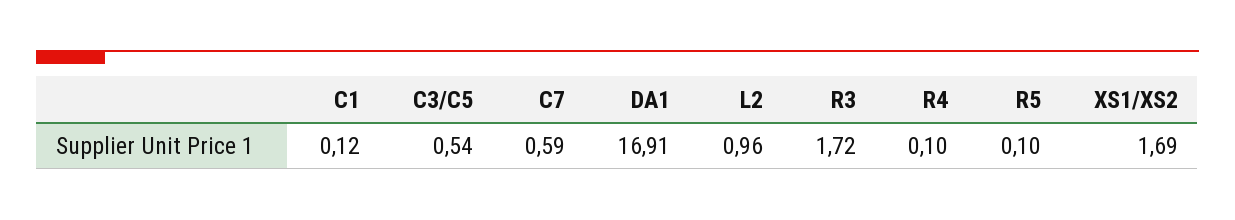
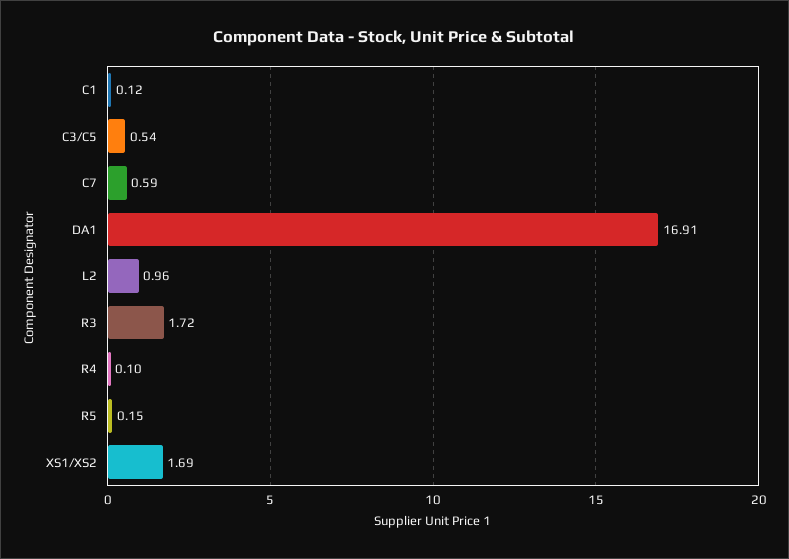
  {
    "C1": 0.12,
    "C3/C5": 0.54,
    "C7": 0.59,
    "DA1": 16.91,
    "L2": 0.96,
    "R3": 1.72,
    "R4": 0.1,
-   "R5": 0.1,
+   "R5": 0.15,
    "XS1/XS2": 1.69
  }

